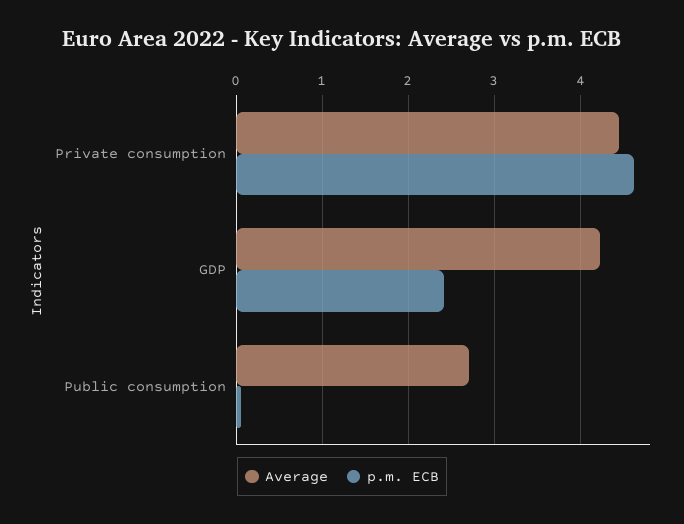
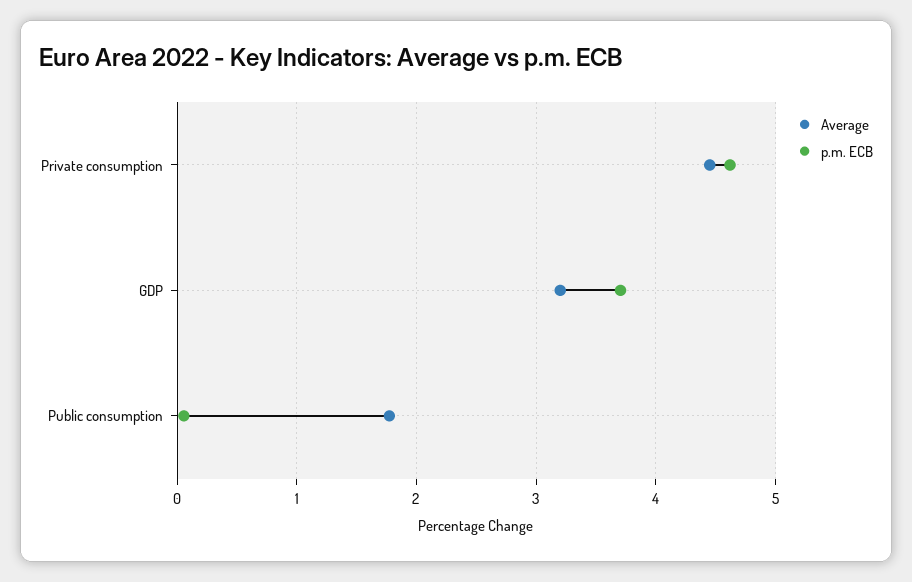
  {
    "Average": {
      "Private consumption": 4.5,
-     "GDP": 4.2,
+     "GDP": 3.2,
-     "Public consumption": 2.7
+     "Public consumption": 1.8
    },
    "p.m. ECB": {
      "Private consumption": 4.6,
-     "GDP": 2.4,
+     "GDP": 3.7,
      "Public consumption": 0.1
    }
  }

